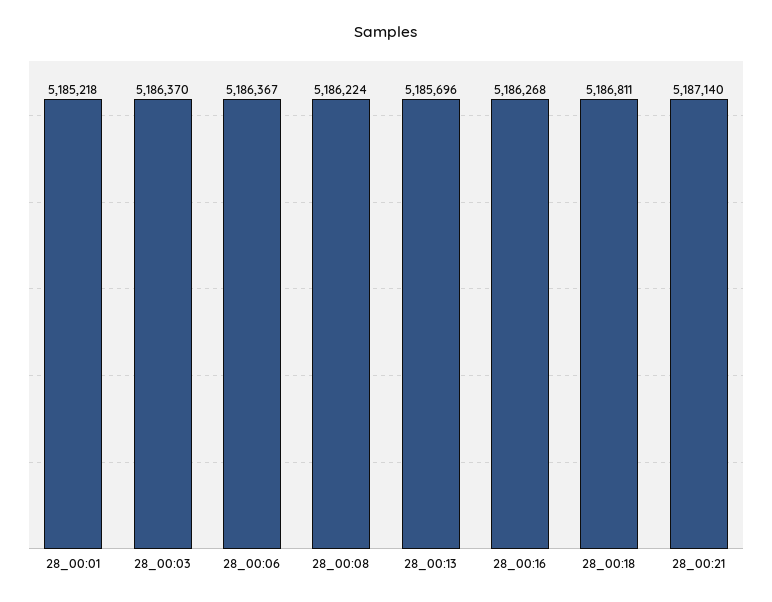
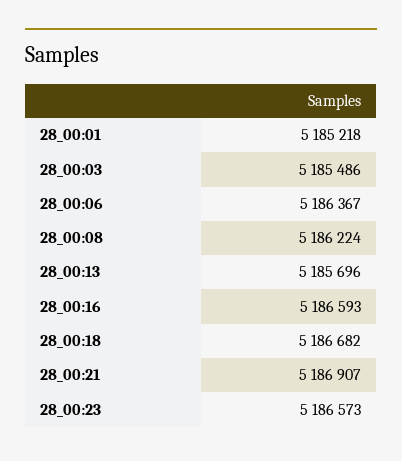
  {
    "28_00:01": 5185218,
-   "28_00:03": 5186370,
+   "28_00:03": 5185486,
    "28_00:06": 5186367,
    "28_00:08": 5186224,
    "28_00:13": 5185696,
-   "28_00:16": 5186268,
+   "28_00:16": 5186593,
-   "28_00:18": 5186811,
+   "28_00:18": 5186682,
-   "28_00:21": 5187140
+   "28_00:21": 5186907,
+   "28_00:23": 5186573
  }

